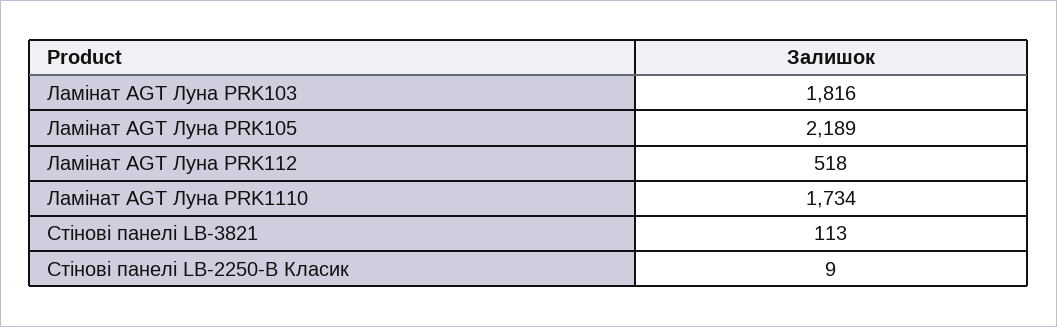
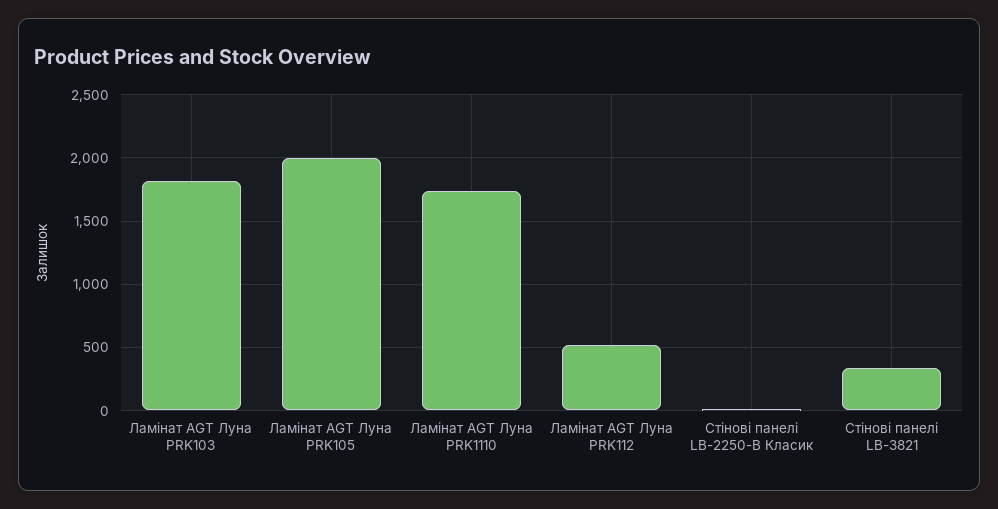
  {
    "Ламінат AGT Луна PRK103": 1816,
-   "Ламінат AGT Луна PRK105": 2189,
+   "Ламінат AGT Луна PRK105": 2000,
    "Ламінат AGT Луна PRK112": 518,
    "Ламінат AGT Луна PRK1110": 1734,
-   "Стінові панелі LB-3821": 113,
+   "Стінові панелі LB-3821": 350,
    "Стінові панелі LB-2250-В Класик": 9
  }

